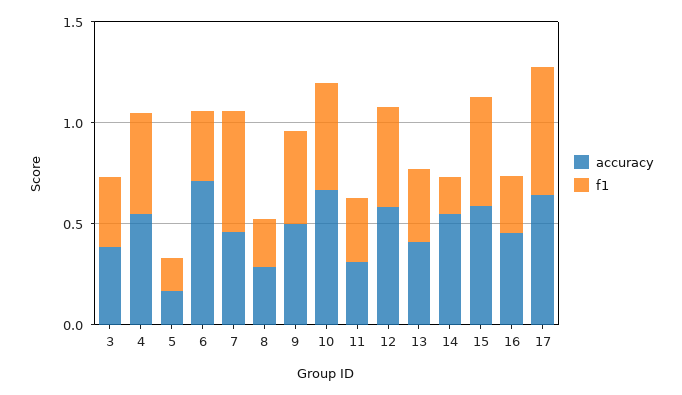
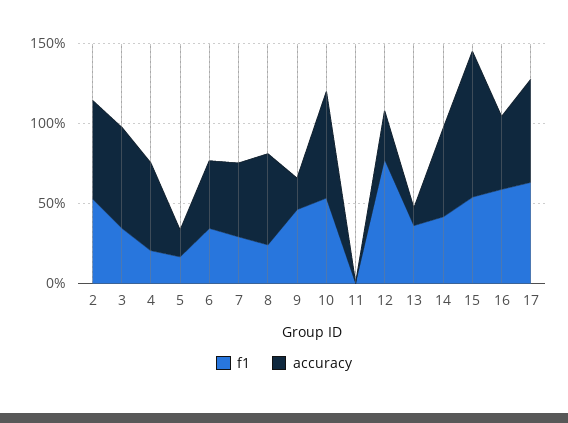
  {
    "accuracy": {
-     "3": 0.4,
+     "3": 0.6,
      "4": 0.5,
      "5": 0.2,
-     "6": 0.7,
+     "6": 0.4,
      "7": 0.5,
-     "8": 0.3,
+     "8": 0.6,
-     "9": 0.5,
+     "9": 0.2,
      "10": 0.7,
-     "11": 0.3,
+     "11": 0,
-     "12": 0.6,
+     "12": 0.3,
-     "13": 0.4,
+     "13": 0.1,
      "14": 0.6,
-     "15": 0.6,
+     "15": 0.9,
      "16": 0.5,
-     "17": 0.6
+     "17": 0.6,
+     "2": 0.6
    },
    "f1": {
      "3": 0.3,
-     "4": 0.5,
+     "4": 0.2,
      "5": 0.2,
      "6": 0.3,
-     "7": 0.6,
+     "7": 0.3,
      "8": 0.2,
      "9": 0.5,
      "10": 0.5,
-     "11": 0.3,
+     "11": 0,
-     "12": 0.5,
+     "12": 0.8,
      "13": 0.4,
-     "14": 0.2,
+     "14": 0.4,
      "15": 0.5,
-     "16": 0.3,
+     "16": 0.6,
-     "17": 0.6
+     "17": 0.6,
+     "2": 0.5
    }
  }

